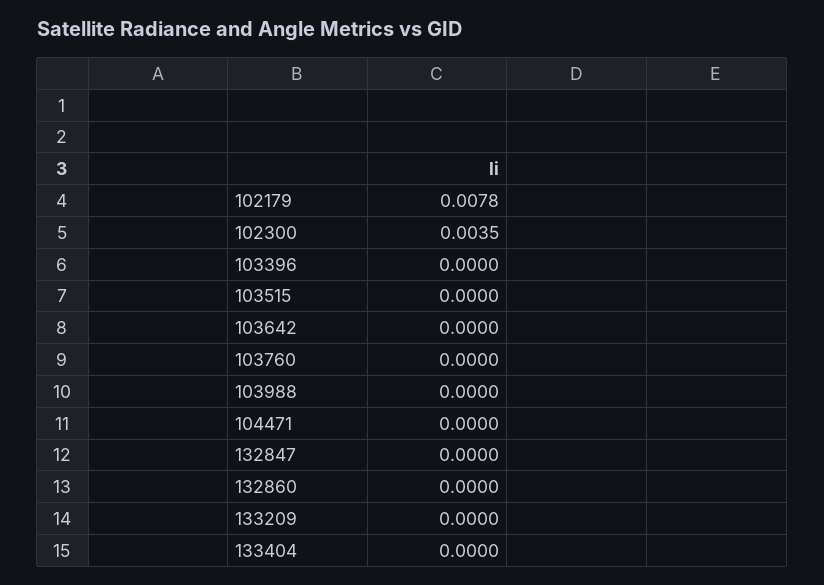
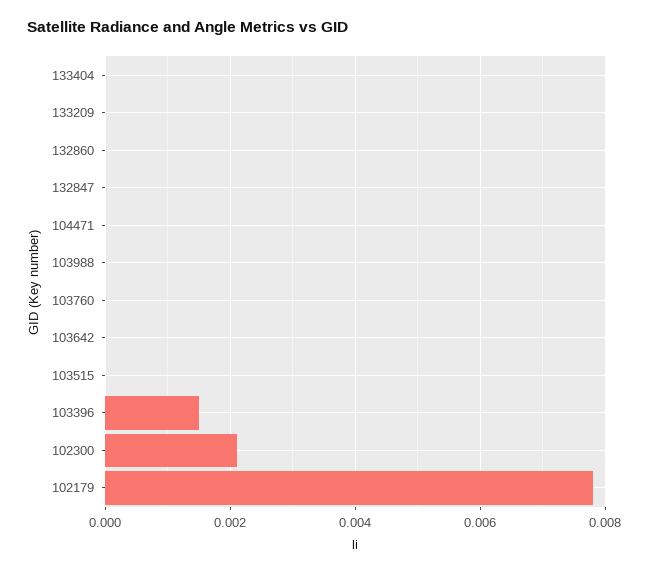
  {
    "102179": 0.0078,
-   "102300": 0.0035,
+   "102300": 0.002,
-   "103396": 0,
+   "103396": 0.0015,
    "103515": 0,
    "103642": 0,
    "103760": 0,
    "103988": 0,
    "104471": 0,
    "132847": 0,
    "132860": 0,
    "133209": 0,
    "133404": 0
  }

